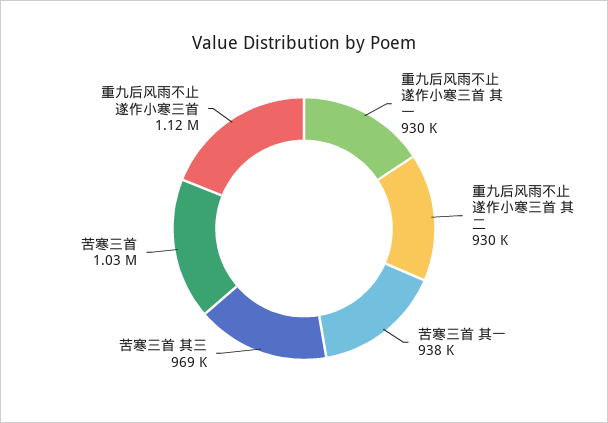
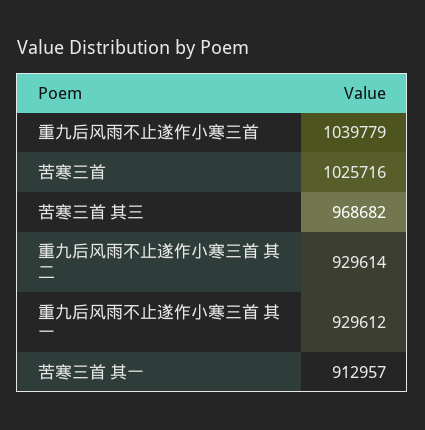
  {
    "重九后风雨不止遂作小寒三首 其一": 929612,
    "重九后风雨不止遂作小寒三首 其二": 929614,
-   "苦寒三首 其一": 938000,
+   "苦寒三首 其一": 912957,
    "苦寒三首 其三": 968682,
    "苦寒三首": 1025716,
-   "重九后风雨不止遂作小寒三首": 1120000
+   "重九后风雨不止遂作小寒三首": 1039779
  }

